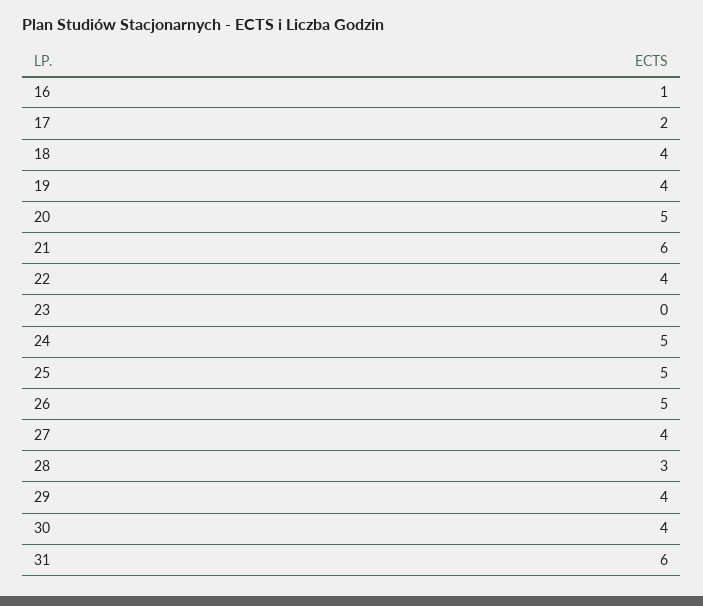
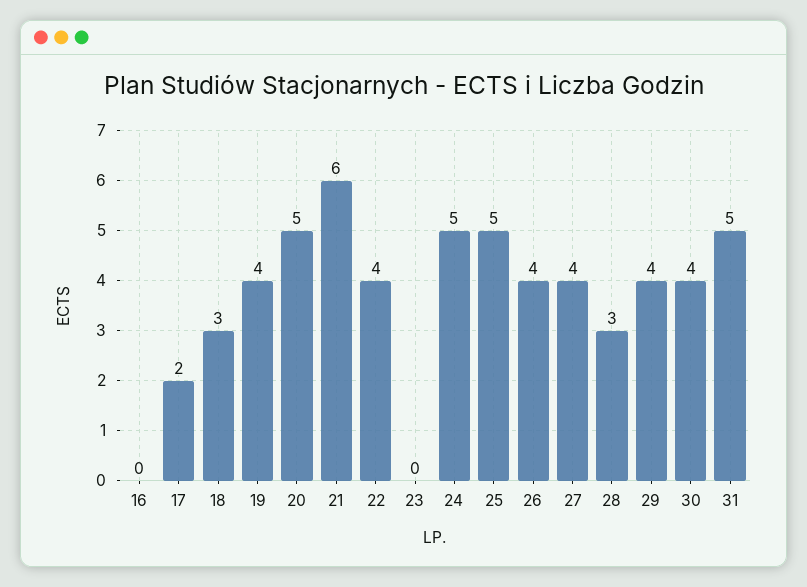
  {
-   "16": 1,
+   "16": 0,
    "17": 2,
-   "18": 4,
+   "18": 3,
    "19": 4,
    "20": 5,
    "21": 6,
    "22": 4,
    "23": 0,
    "24": 5,
    "25": 5,
-   "26": 5,
+   "26": 4,
    "27": 4,
    "28": 3,
    "29": 4,
    "30": 4,
-   "31": 6
+   "31": 5
  }

